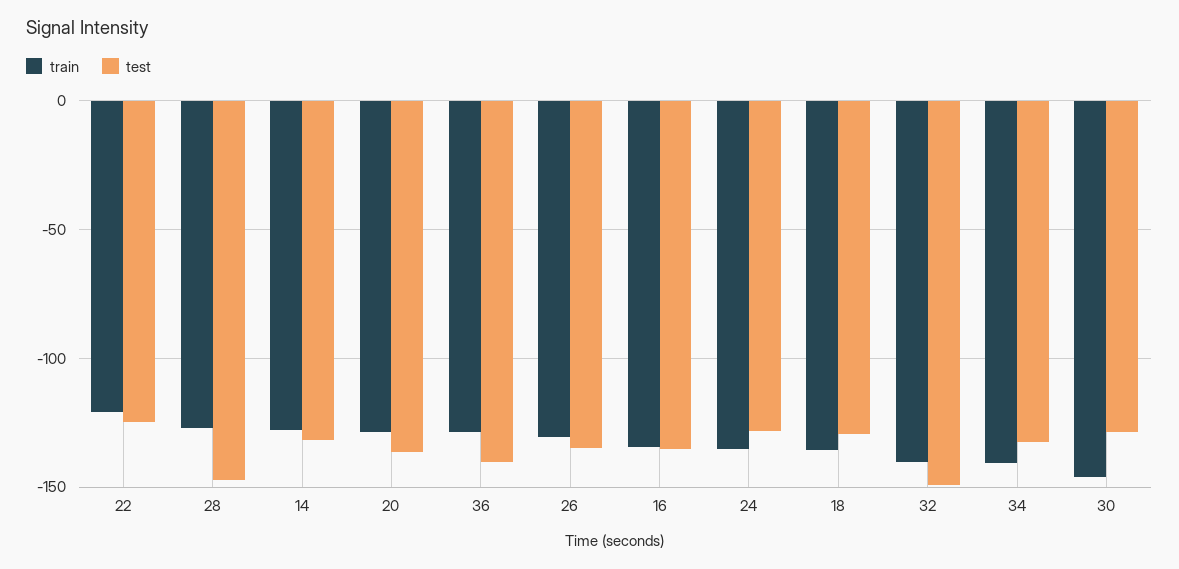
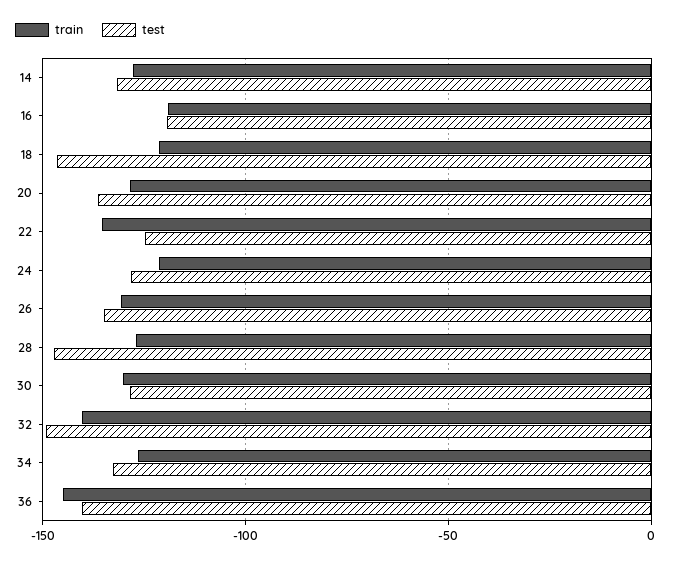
  {
    "train": {
-     "22": -120,
+     "22": -135,
      "28": -125,
      "14": -130,
      "20": -130,
-     "36": -130,
+     "36": -145,
      "26": -130,
-     "16": -135,
+     "16": -120,
-     "24": -135,
+     "24": -120,
-     "18": -135,
+     "18": -120,
      "32": -140,
-     "34": -140,
+     "34": -125,
-     "30": -145
+     "30": -130
    },
    "test": {
      "22": -125,
      "28": -145,
      "14": -130,
      "20": -135,
      "36": -140,
      "26": -135,
-     "16": -135,
+     "16": -120,
      "24": -130,
-     "18": -130,
+     "18": -145,
      "32": -150,
      "34": -135,
      "30": -130
    }
  }

